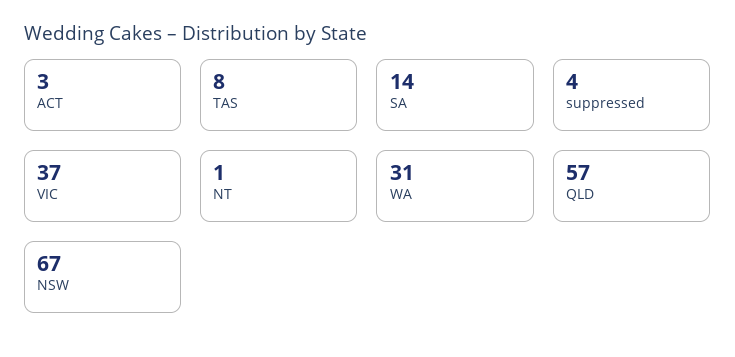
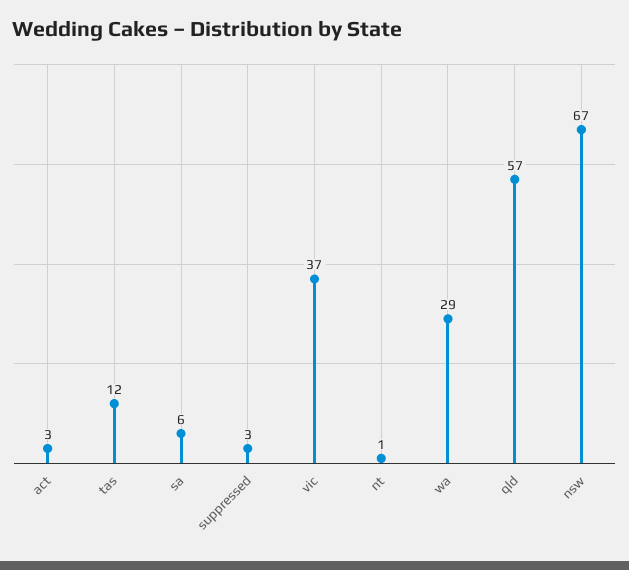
  {
    "ACT": 3,
-   "TAS": 8,
+   "TAS": 12,
-   "SA": 14,
+   "SA": 6,
-   "suppressed": 4,
+   "suppressed": 3,
    "VIC": 37,
    "NT": 1,
-   "WA": 31,
+   "WA": 29,
    "QLD": 57,
    "NSW": 67
  }

